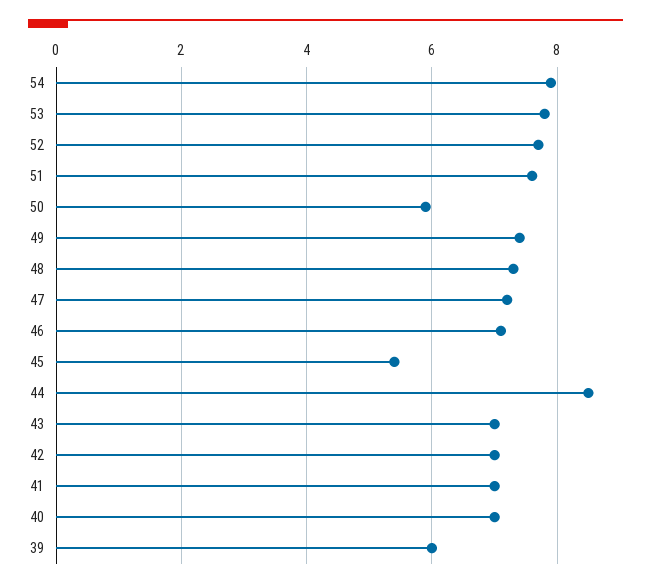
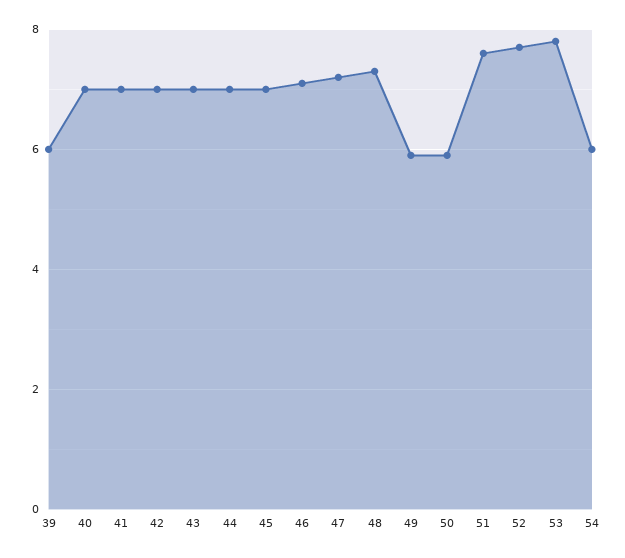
  {
-   "54": 8,
+   "54": 6,
    "53": 8,
    "52": 7.5,
    "51": 7.5,
    "50": 6,
-   "49": 7.5,
+   "49": 6,
    "48": 7.5,
    "47": 7,
    "46": 7,
-   "45": 5.5,
+   "45": 7,
-   "44": 8.5,
+   "44": 7,
    "43": 7,
    "42": 7,
    "41": 7,
    "40": 7,
    "39": 6
  }

